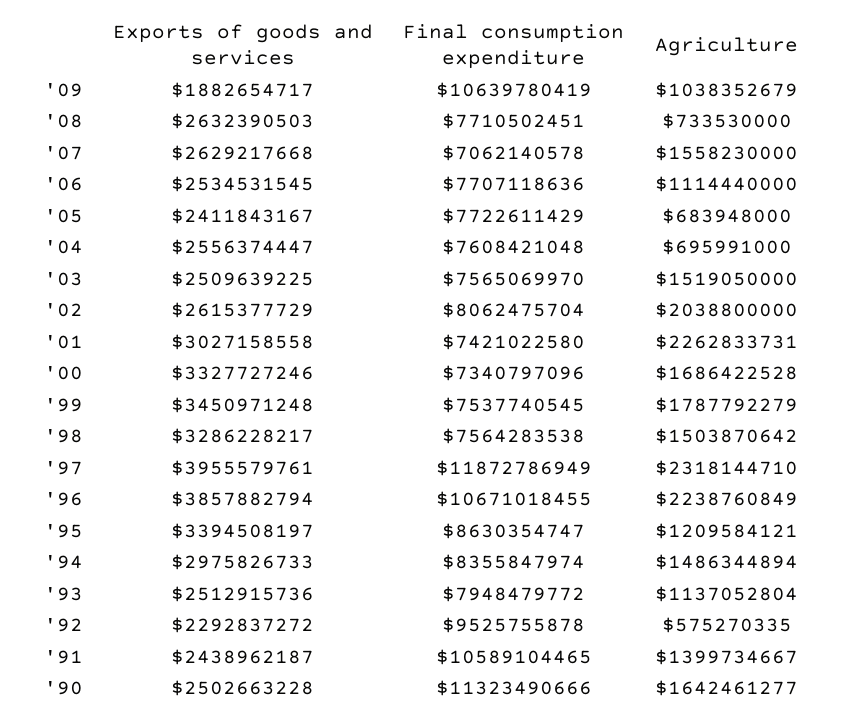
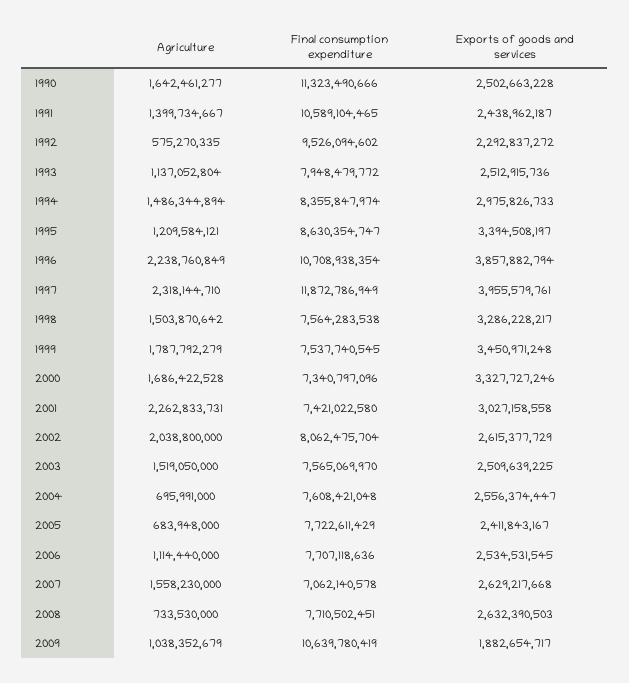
  {
    "Exports of goods and services": {
      "'09": 1882654717,
      "'08": 2632390503,
      "'07": 2629217668,
      "'06": 2534531545,
      "'05": 2411843167,
      "'04": 2556374447,
      "'03": 2509639225,
      "'02": 2615377729,
      "'01": 3027158558,
      "'00": 3327727246,
      "'99": 3450971248,
      "'98": 3286228217,
      "'97": 3955579761,
      "'96": 3857882794,
      "'95": 3394508197,
      "'94": 2975826733,
      "'93": 2512915736,
      "'92": 2292837272,
      "'91": 2438962187,
      "'90": 2502663228
    },
    "Final consumption expenditure": {
      "'09": 10639780419,
      "'08": 7710502451,
      "'07": 7062140578,
      "'06": 7707118636,
      "'05": 7722611429,
      "'04": 7608421048,
      "'03": 7565069970,
      "'02": 8062475704,
      "'01": 7421022580,
      "'00": 7340797096,
      "'99": 7537740545,
      "'98": 7564283538,
      "'97": 11872786949,
-     "'96": 10671018455,
+     "'96": 10708938354,
      "'95": 8630354747,
      "'94": 8355847974,
      "'93": 7948479772,
-     "'92": 9525755878,
+     "'92": 9526094602,
      "'91": 10589104465,
      "'90": 11323490666
    },
    "Agriculture": {
      "'09": 1038352679,
      "'08": 733530000,
      "'07": 1558230000,
      "'06": 1114440000,
      "'05": 683948000,
      "'04": 695991000,
      "'03": 1519050000,
      "'02": 2038800000,
      "'01": 2262833731,
      "'00": 1686422528,
      "'99": 1787792279,
      "'98": 1503870642,
      "'97": 2318144710,
      "'96": 2238760849,
      "'95": 1209584121,
      "'94": 1486344894,
      "'93": 1137052804,
      "'92": 575270335,
      "'91": 1399734667,
      "'90": 1642461277
    }
  }

